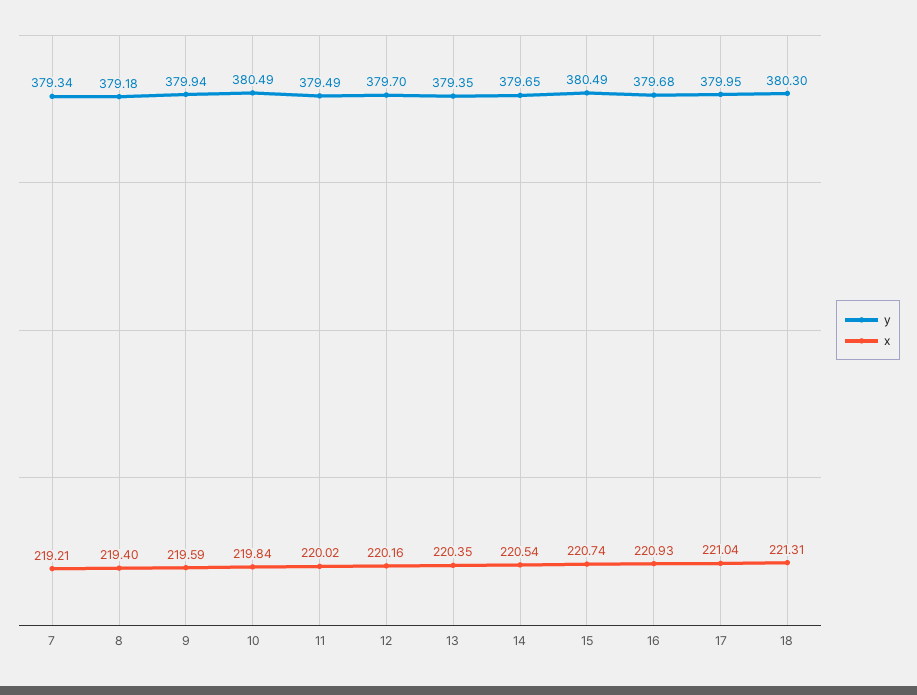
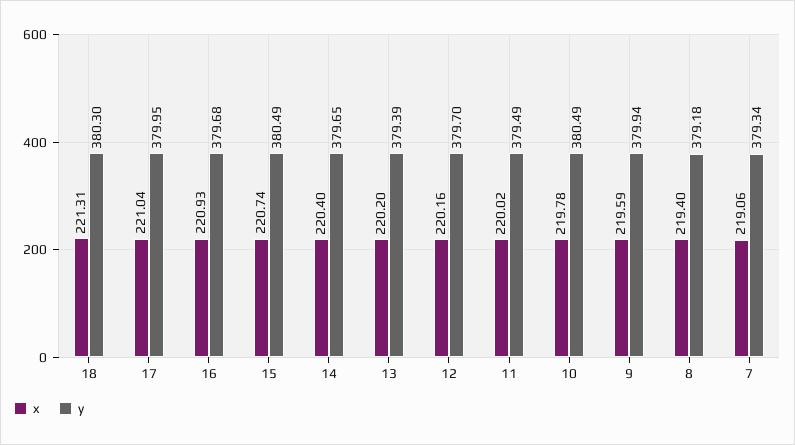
  {
    "y": {
      "7": 379.34,
      "8": 379.18,
      "9": 379.94,
      "10": 380.49,
      "11": 379.49,
      "12": 379.7,
-     "13": 379.35,
+     "13": 379.39,
      "14": 379.65,
      "15": 380.49,
      "16": 379.68,
      "17": 379.95,
      "18": 380.3
    },
    "x": {
-     "7": 219.21,
+     "7": 219.06,
      "8": 219.4,
      "9": 219.59,
-     "10": 219.84,
+     "10": 219.78,
      "11": 220.02,
      "12": 220.16,
-     "13": 220.35,
+     "13": 220.2,
-     "14": 220.54,
+     "14": 220.4,
      "15": 220.74,
      "16": 220.93,
      "17": 221.04,
      "18": 221.31
    }
  }

